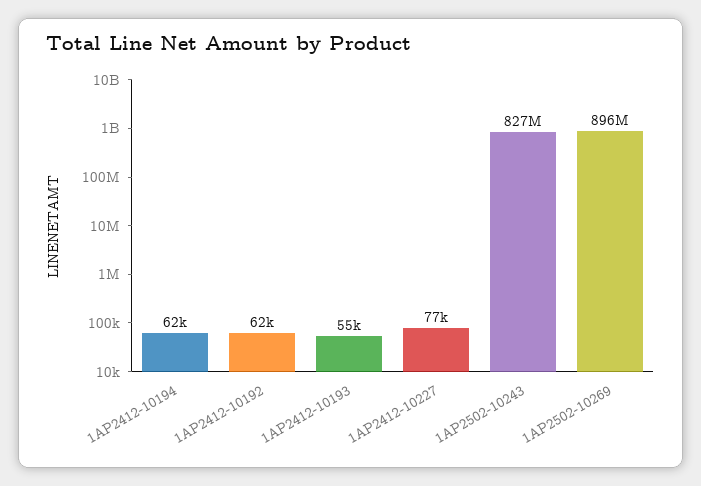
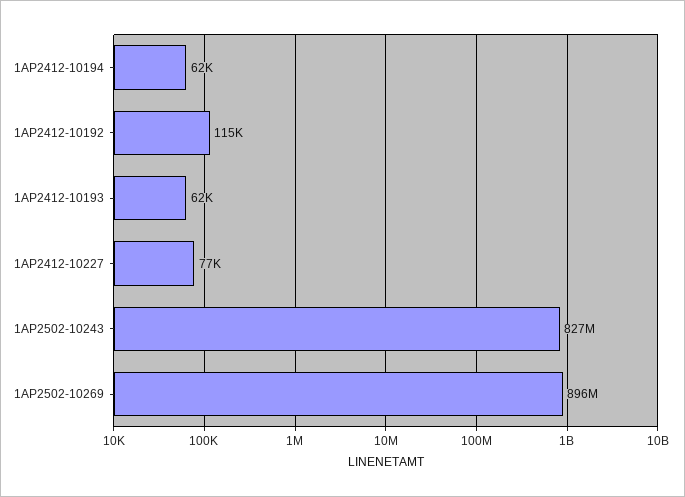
  {
    "1AP2412-10194": 62000,
-   "1AP2412-10192": 62000,
+   "1AP2412-10192": 115000,
-   "1AP2412-10193": 55000,
+   "1AP2412-10193": 62000,
    "1AP2412-10227": 77000,
    "1AP2502-10243": 827000000,
    "1AP2502-10269": 896000000
  }

